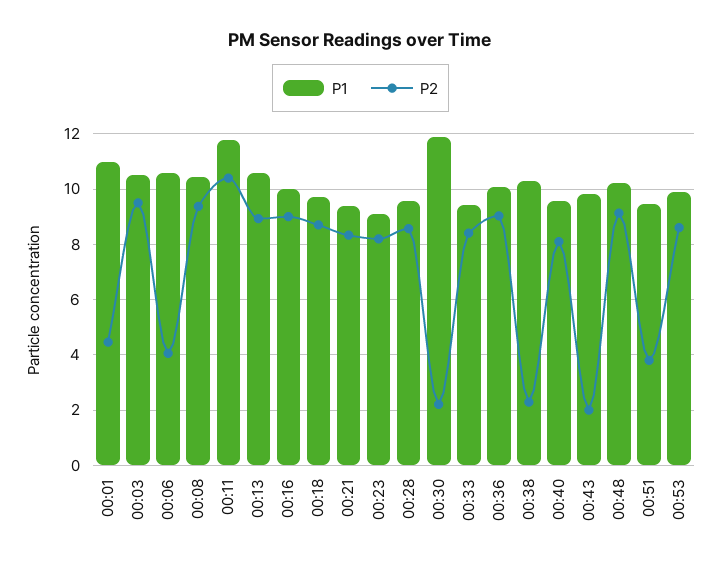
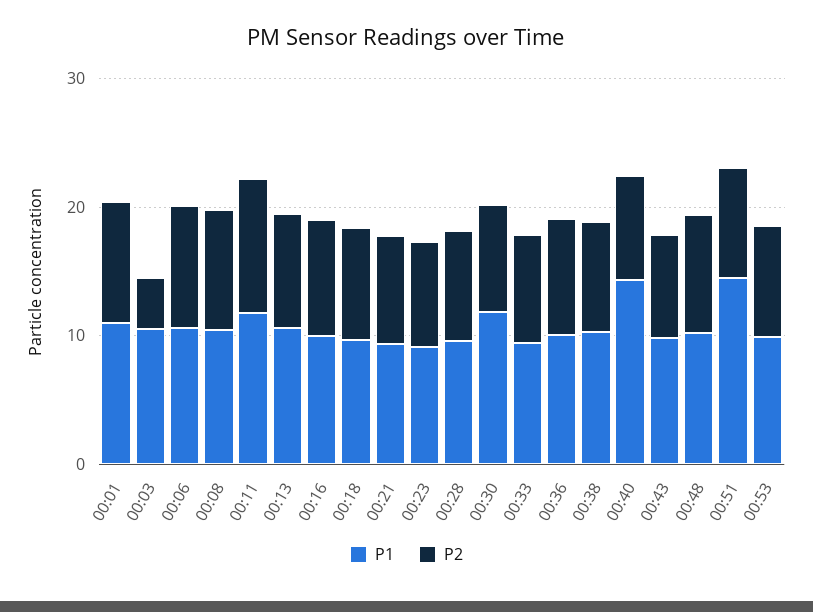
  {
    "P1": {
      "00:01": 11,
      "00:03": 10.5,
      "00:06": 10.5,
      "00:08": 10.5,
      "00:11": 11.75,
      "00:13": 10.5,
      "00:16": 10,
      "00:18": 9.75,
      "00:21": 9.5,
      "00:23": 9,
      "00:28": 9.5,
      "00:30": 11.75,
      "00:33": 9.5,
      "00:36": 10,
      "00:38": 10.25,
-     "00:40": 9.5,
+     "00:40": 14,
      "00:43": 9.75,
      "00:48": 10.25,
-     "00:51": 9.5,
+     "00:51": 14,
      "00:53": 10
    },
    "P2": {
-     "00:01": 4.5,
+     "00:01": 10,
-     "00:03": 9.5,
+     "00:03": 4,
-     "00:06": 4,
+     "00:06": 10,
      "00:08": 9.25,
      "00:11": 10.5,
      "00:13": 9,
      "00:16": 9,
      "00:18": 8.75,
      "00:21": 8.25,
      "00:23": 8.25,
      "00:28": 8.5,
-     "00:30": 2.25,
+     "00:30": 8,
      "00:33": 8.5,
      "00:36": 9,
-     "00:38": 2.25,
+     "00:38": 8,
      "00:40": 8,
-     "00:43": 2,
+     "00:43": 8,
      "00:48": 9.25,
-     "00:51": 3.75,
+     "00:51": 8,
      "00:53": 8.5
    }
  }

